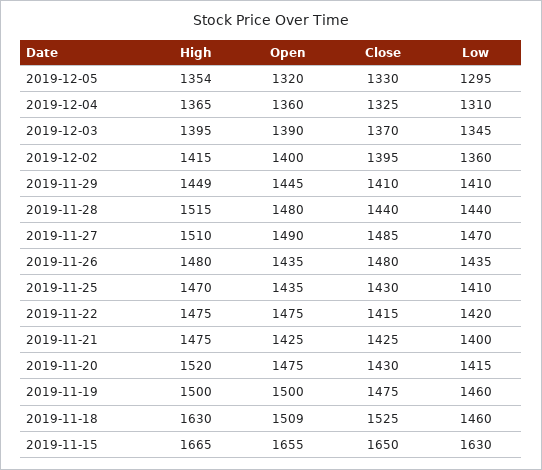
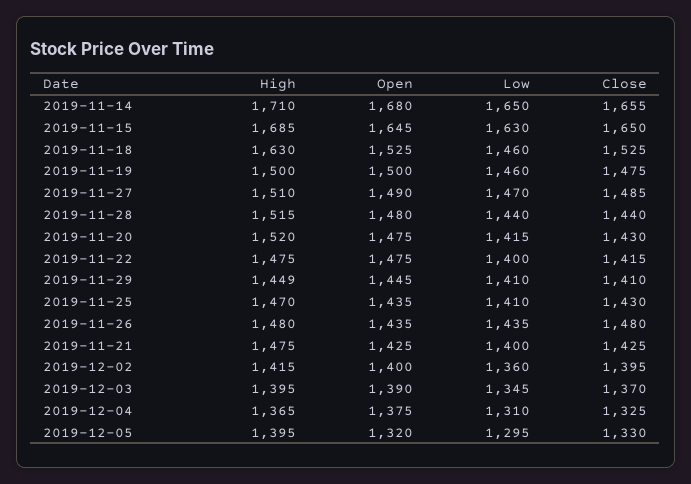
  {
    "High": {
-     "2019-12-05": 1354,
+     "2019-12-05": 1395,
      "2019-12-04": 1365,
      "2019-12-03": 1395,
      "2019-12-02": 1415,
      "2019-11-29": 1449,
      "2019-11-28": 1515,
      "2019-11-27": 1510,
      "2019-11-26": 1480,
      "2019-11-25": 1470,
      "2019-11-22": 1475,
      "2019-11-21": 1475,
      "2019-11-20": 1520,
      "2019-11-19": 1500,
      "2019-11-18": 1630,
-     "2019-11-15": 1665
+     "2019-11-15": 1685,
+     "2019-11-14": 1710
    },
    "Open": {
      "2019-12-05": 1320,
-     "2019-12-04": 1360,
+     "2019-12-04": 1375,
      "2019-12-03": 1390,
      "2019-12-02": 1400,
      "2019-11-29": 1445,
      "2019-11-28": 1480,
      "2019-11-27": 1490,
      "2019-11-26": 1435,
      "2019-11-25": 1435,
      "2019-11-22": 1475,
      "2019-11-21": 1425,
      "2019-11-20": 1475,
      "2019-11-19": 1500,
-     "2019-11-18": 1509,
+     "2019-11-18": 1525,
-     "2019-11-15": 1655
+     "2019-11-15": 1645,
+     "2019-11-14": 1680
    },
    "Close": {
      "2019-12-05": 1330,
      "2019-12-04": 1325,
      "2019-12-03": 1370,
      "2019-12-02": 1395,
      "2019-11-29": 1410,
      "2019-11-28": 1440,
      "2019-11-27": 1485,
      "2019-11-26": 1480,
      "2019-11-25": 1430,
      "2019-11-22": 1415,
      "2019-11-21": 1425,
      "2019-11-20": 1430,
      "2019-11-19": 1475,
      "2019-11-18": 1525,
-     "2019-11-15": 1650
+     "2019-11-15": 1650,
+     "2019-11-14": 1655
    },
    "Low": {
      "2019-12-05": 1295,
      "2019-12-04": 1310,
      "2019-12-03": 1345,
      "2019-12-02": 1360,
      "2019-11-29": 1410,
      "2019-11-28": 1440,
      "2019-11-27": 1470,
      "2019-11-26": 1435,
      "2019-11-25": 1410,
-     "2019-11-22": 1420,
+     "2019-11-22": 1400,
      "2019-11-21": 1400,
      "2019-11-20": 1415,
      "2019-11-19": 1460,
      "2019-11-18": 1460,
-     "2019-11-15": 1630
+     "2019-11-15": 1630,
+     "2019-11-14": 1650
    }
  }

